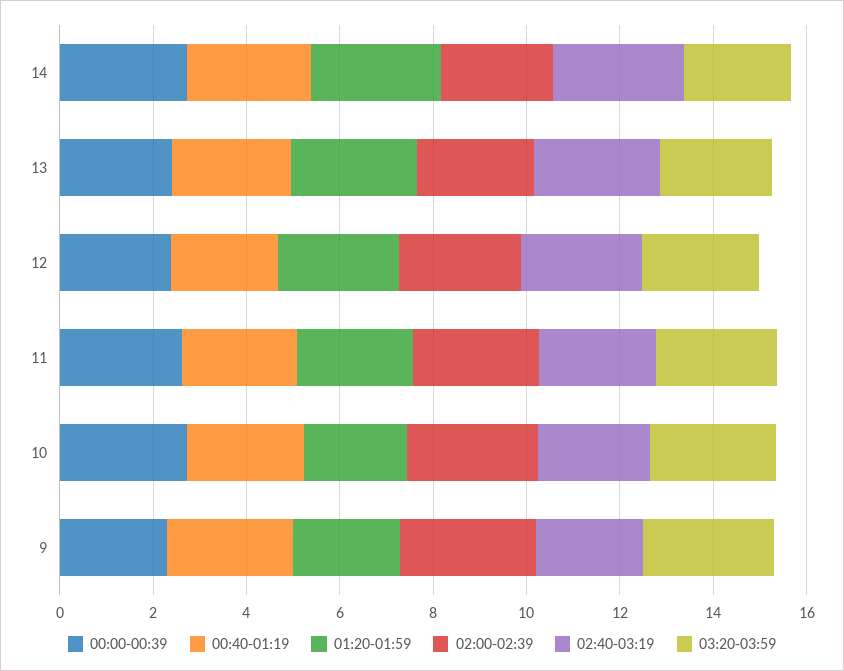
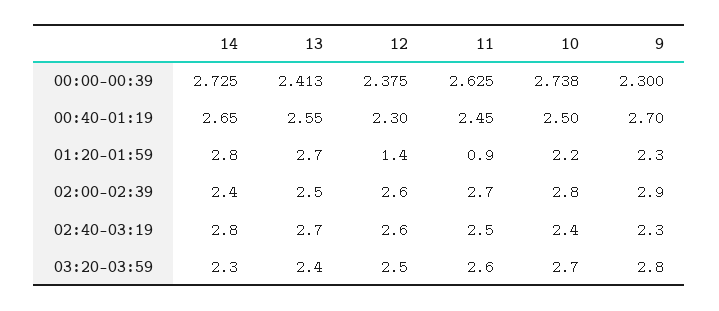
  {
    "00:00-00:39": {
      "14": 2.725,
      "13": 2.413,
      "12": 2.375,
      "11": 2.625,
      "10": 2.738,
      "9": 2.3
    },
    "00:40-01:19": {
      "14": 2.65,
      "13": 2.55,
      "12": 2.3,
      "11": 2.45,
      "10": 2.5,
      "9": 2.7
    },
    "01:20-01:59": {
      "14": 2.8,
      "13": 2.7,
-     "12": 2.5,
+     "12": 1.4,
-     "11": 2.5,
+     "11": 0.9,
      "10": 2.2,
      "9": 2.3
    },
    "02:00-02:39": {
      "14": 2.4,
      "13": 2.5,
      "12": 2.6,
      "11": 2.7,
      "10": 2.8,
      "9": 2.9
    },
    "02:40-03:19": {
      "14": 2.8,
      "13": 2.7,
      "12": 2.6,
      "11": 2.5,
      "10": 2.4,
      "9": 2.3
    },
    "03:20-03:59": {
      "14": 2.3,
      "13": 2.4,
      "12": 2.5,
      "11": 2.6,
      "10": 2.7,
      "9": 2.8
    }
  }

